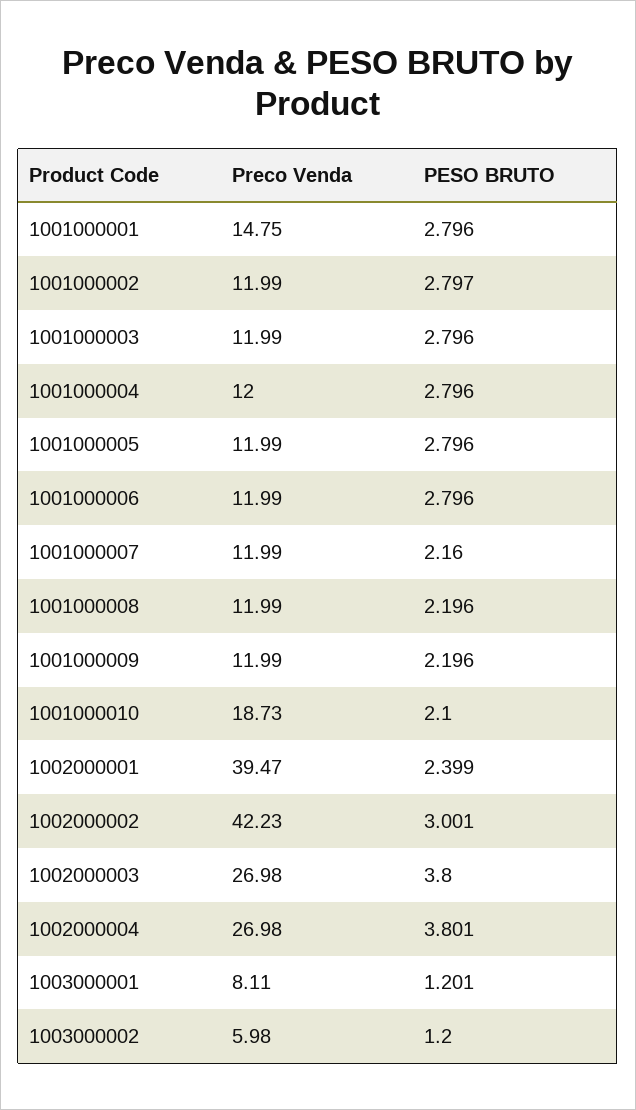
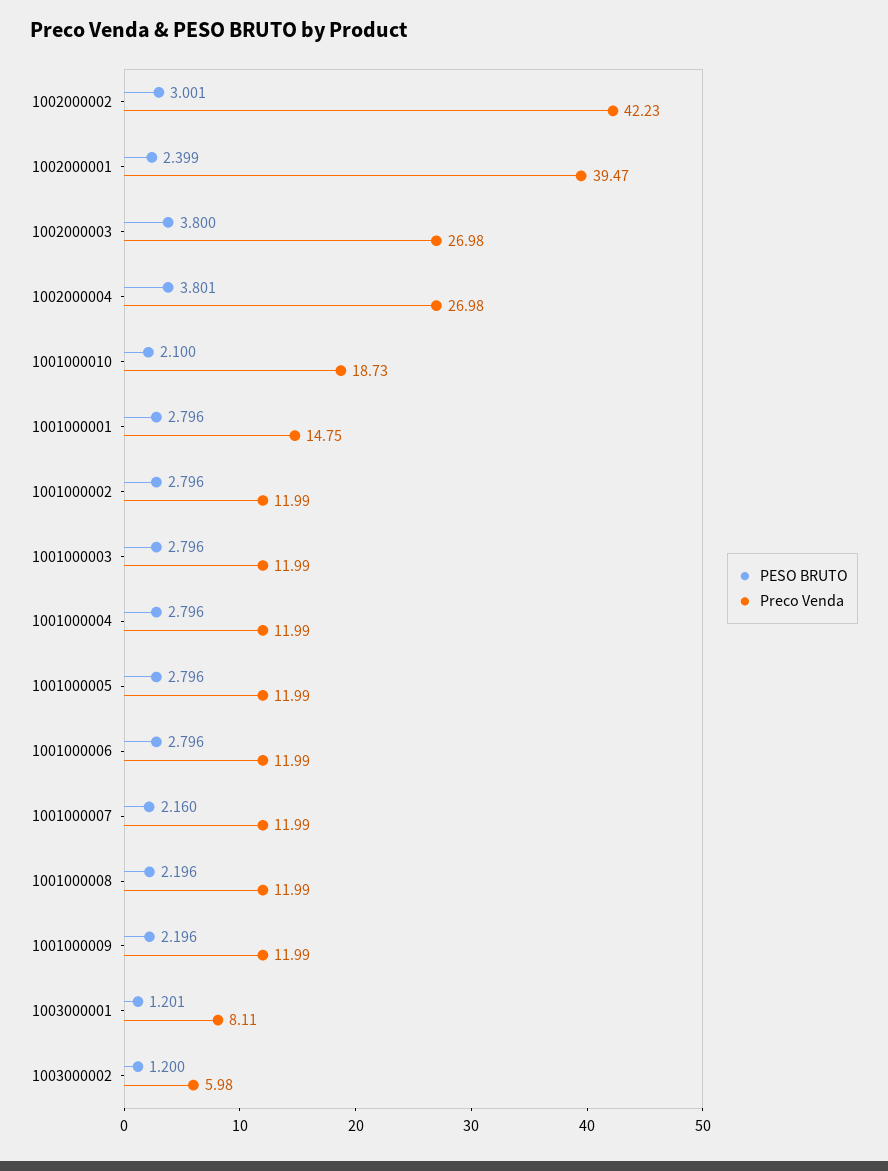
  {
    "Preco Venda": {
      "1001000001": 14.75,
      "1001000002": 11.99,
      "1001000003": 11.99,
-     "1001000004": 12,
+     "1001000004": 11.99,
      "1001000005": 11.99,
      "1001000006": 11.99,
      "1001000007": 11.99,
      "1001000008": 11.99,
      "1001000009": 11.99,
      "1001000010": 18.73,
      "1002000001": 39.47,
      "1002000002": 42.23,
      "1002000003": 26.98,
      "1002000004": 26.98,
      "1003000001": 8.11,
      "1003000002": 5.98
    },
    "PESO BRUTO": {
      "1001000001": 2.796,
-     "1001000002": 2.797,
+     "1001000002": 2.796,
      "1001000003": 2.796,
      "1001000004": 2.796,
      "1001000005": 2.796,
      "1001000006": 2.796,
      "1001000007": 2.16,
      "1001000008": 2.196,
      "1001000009": 2.196,
      "1001000010": 2.1,
      "1002000001": 2.399,
      "1002000002": 3.001,
      "1002000003": 3.8,
      "1002000004": 3.801,
      "1003000001": 1.201,
      "1003000002": 1.2
    }
  }

